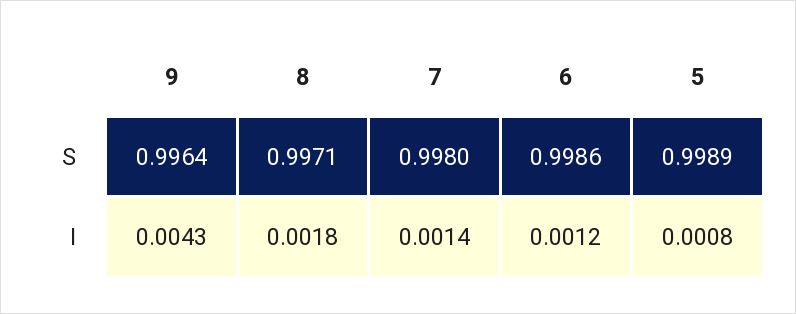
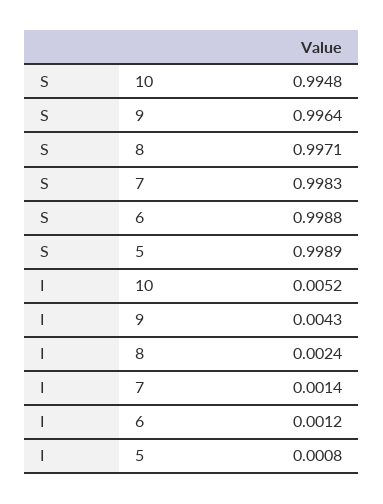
  {
    "9": {
      "S": 0.9964,
      "I": 0.0043
    },
    "8": {
      "S": 0.9971,
-     "I": 0.0018
+     "I": 0.0024
    },
    "7": {
-     "S": 0.998,
+     "S": 0.9983,
      "I": 0.0014
    },
    "6": {
-     "S": 0.9986,
+     "S": 0.9988,
      "I": 0.0012
    },
    "5": {
      "S": 0.9989,
      "I": 0.0008
-   }
+   },
+   "10": {
+     "S": 0.9948,
+     "I": 0.0052
+   }
  }

